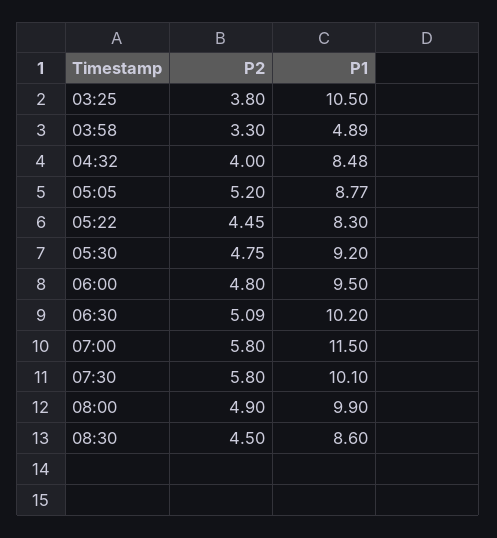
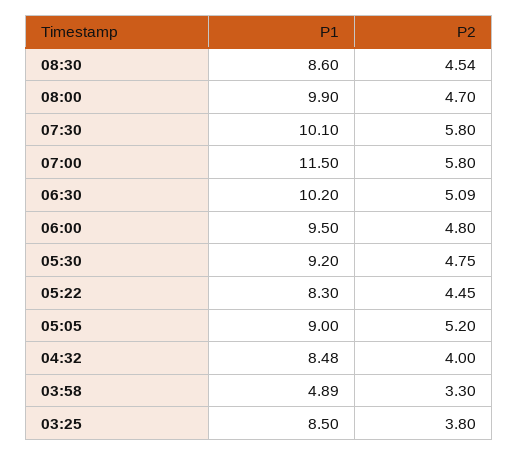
  {
    "P2": {
      "03:25": 3.8,
      "03:58": 3.3,
      "04:32": 4,
      "05:05": 5.2,
      "05:22": 4.45,
      "05:30": 4.75,
      "06:00": 4.8,
      "06:30": 5.09,
      "07:00": 5.8,
      "07:30": 5.8,
-     "08:00": 4.9,
+     "08:00": 4.7,
-     "08:30": 4.5
+     "08:30": 4.54
    },
    "P1": {
-     "03:25": 10.5,
+     "03:25": 8.5,
      "03:58": 4.89,
      "04:32": 8.48,
-     "05:05": 8.77,
+     "05:05": 9,
      "05:22": 8.3,
      "05:30": 9.2,
      "06:00": 9.5,
      "06:30": 10.2,
      "07:00": 11.5,
      "07:30": 10.1,
      "08:00": 9.9,
      "08:30": 8.6
    }
  }

